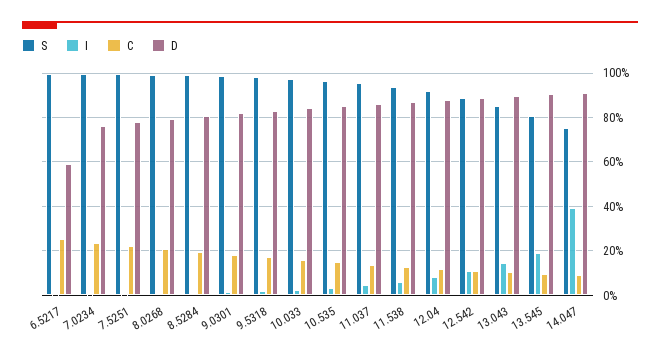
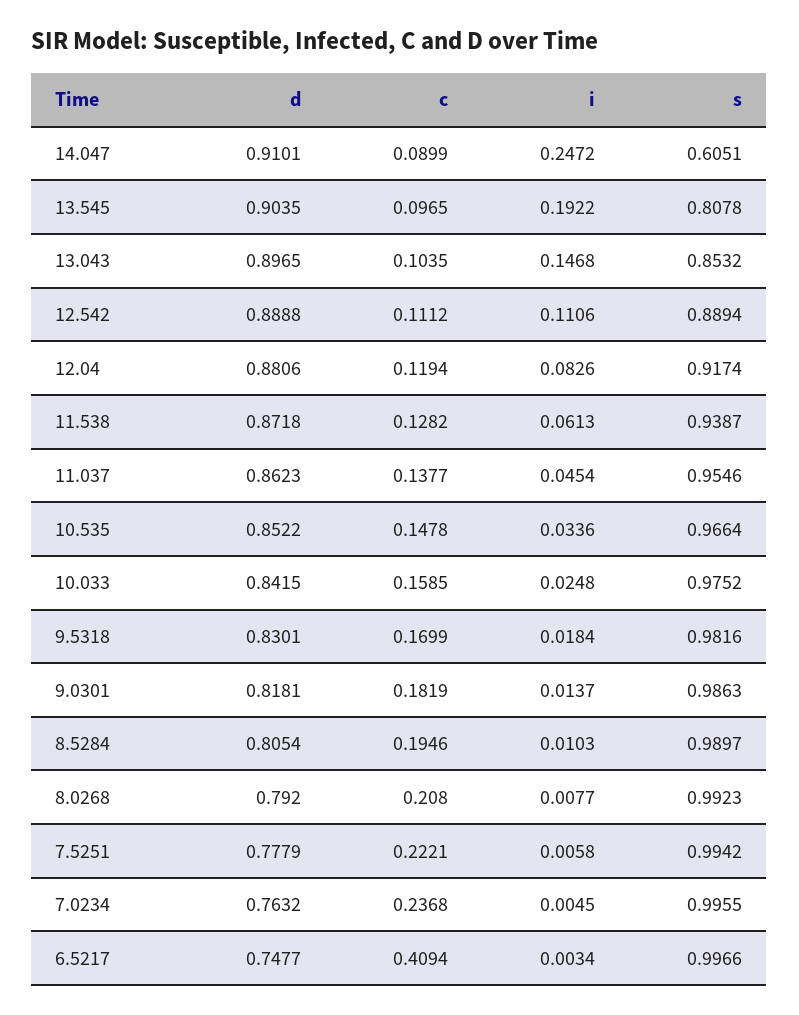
  {
    "S": {
      "6.5217": 0.9966,
      "7.0234": 0.9955,
      "7.5251": 0.9942,
      "8.0268": 0.9923,
      "8.5284": 0.9897,
      "9.0301": 0.9863,
      "9.5318": 0.9816,
      "10.033": 0.9752,
      "10.535": 0.9664,
      "11.037": 0.9546,
      "11.538": 0.9387,
      "12.04": 0.9174,
      "12.542": 0.8894,
      "13.043": 0.8532,
      "13.545": 0.8078,
-     "14.047": 0.75
+     "14.047": 0.6051
    },
    "I": {
      "6.5217": 0.0034,
      "7.0234": 0.0045,
      "7.5251": 0.0058,
      "8.0268": 0.0077,
      "8.5284": 0.0103,
      "9.0301": 0.0137,
      "9.5318": 0.0184,
      "10.033": 0.0248,
      "10.535": 0.0336,
      "11.037": 0.0454,
      "11.538": 0.0613,
      "12.04": 0.0826,
      "12.542": 0.1106,
      "13.043": 0.1468,
      "13.545": 0.1922,
-     "14.047": 0.4
+     "14.047": 0.2472
    },
    "C": {
-     "6.5217": 0.25,
+     "6.5217": 0.4094,
      "7.0234": 0.2368,
      "7.5251": 0.2221,
      "8.0268": 0.208,
      "8.5284": 0.1946,
      "9.0301": 0.1819,
      "9.5318": 0.1699,
      "10.033": 0.1585,
      "10.535": 0.1478,
      "11.037": 0.1377,
      "11.538": 0.1282,
      "12.04": 0.1194,
      "12.542": 0.1112,
      "13.043": 0.1035,
      "13.545": 0.0965,
      "14.047": 0.0899
    },
    "D": {
-     "6.5217": 0.6,
+     "6.5217": 0.7477,
      "7.0234": 0.7632,
      "7.5251": 0.7779,
      "8.0268": 0.792,
      "8.5284": 0.8054,
      "9.0301": 0.8181,
      "9.5318": 0.8301,
      "10.033": 0.8415,
      "10.535": 0.8522,
      "11.037": 0.8623,
      "11.538": 0.8718,
      "12.04": 0.8806,
      "12.542": 0.8888,
      "13.043": 0.8965,
      "13.545": 0.9035,
      "14.047": 0.9101
    }
  }

